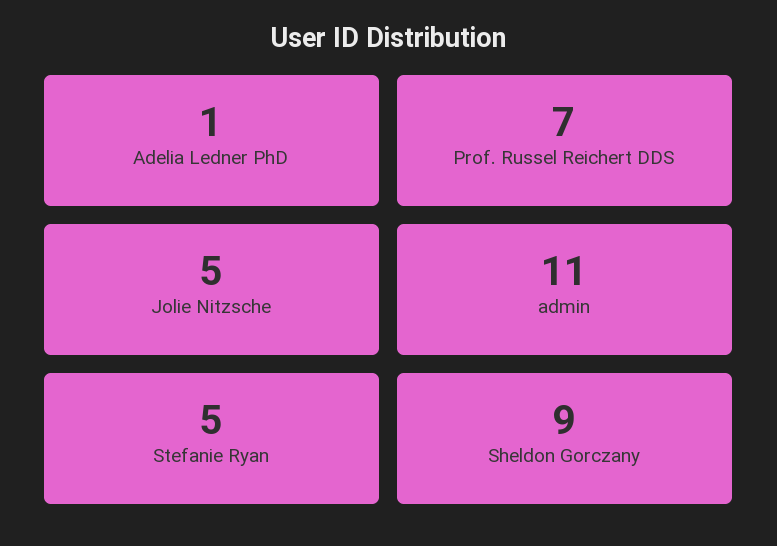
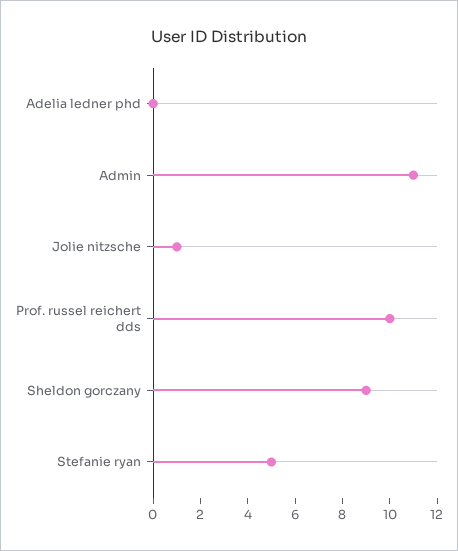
  {
-   "Adelia Ledner PhD": 1,
+   "Adelia Ledner PhD": 0,
-   "Prof. Russel Reichert DDS": 7,
+   "Prof. Russel Reichert DDS": 10,
-   "Jolie Nitzsche": 5,
+   "Jolie Nitzsche": 1,
    "admin": 11,
    "Stefanie Ryan": 5,
    "Sheldon Gorczany": 9
  }

